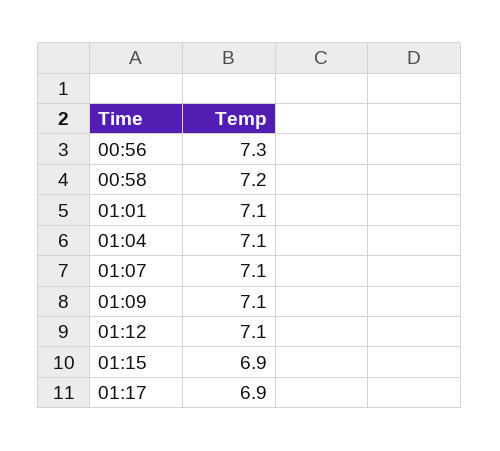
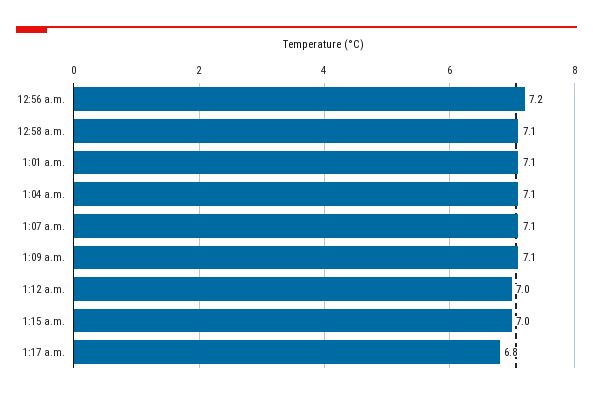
  {
-   "00:56": 7.3,
+   "00:56": 7.2,
-   "00:58": 7.2,
+   "00:58": 7.1,
    "01:01": 7.1,
    "01:04": 7.1,
    "01:07": 7.1,
    "01:09": 7.1,
-   "01:12": 7.1,
+   "01:12": 7,
-   "01:15": 6.9,
+   "01:15": 7,
-   "01:17": 6.9
+   "01:17": 6.8
  }

